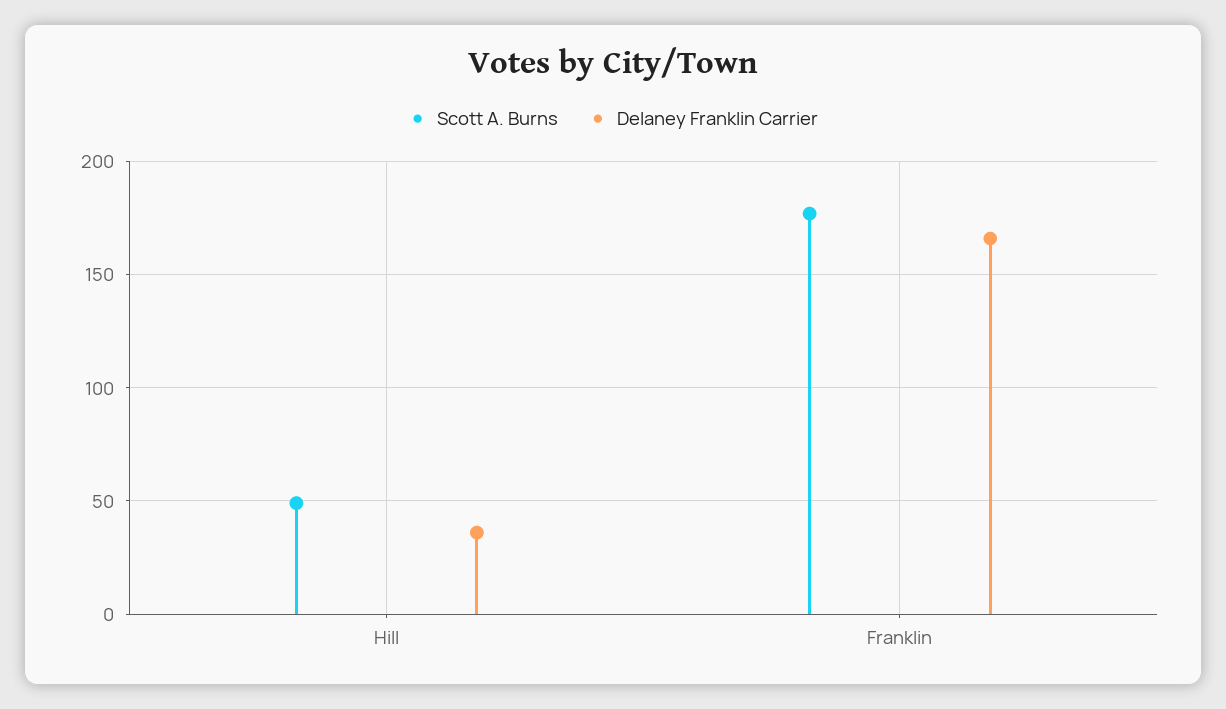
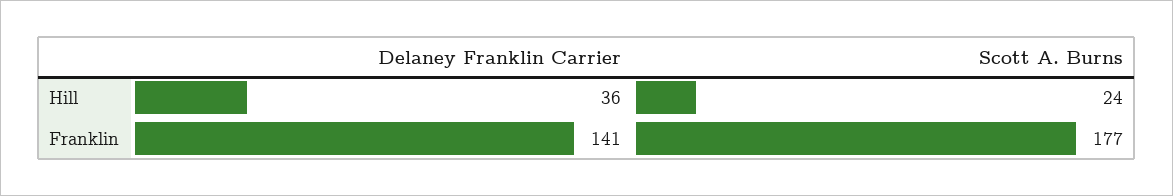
  {
    "Scott A. Burns": {
-     "Hill": 50,
+     "Hill": 24,
      "Franklin": 177
    },
    "Delaney Franklin Carrier": {
      "Hill": 36,
-     "Franklin": 165
+     "Franklin": 141
    }
  }

